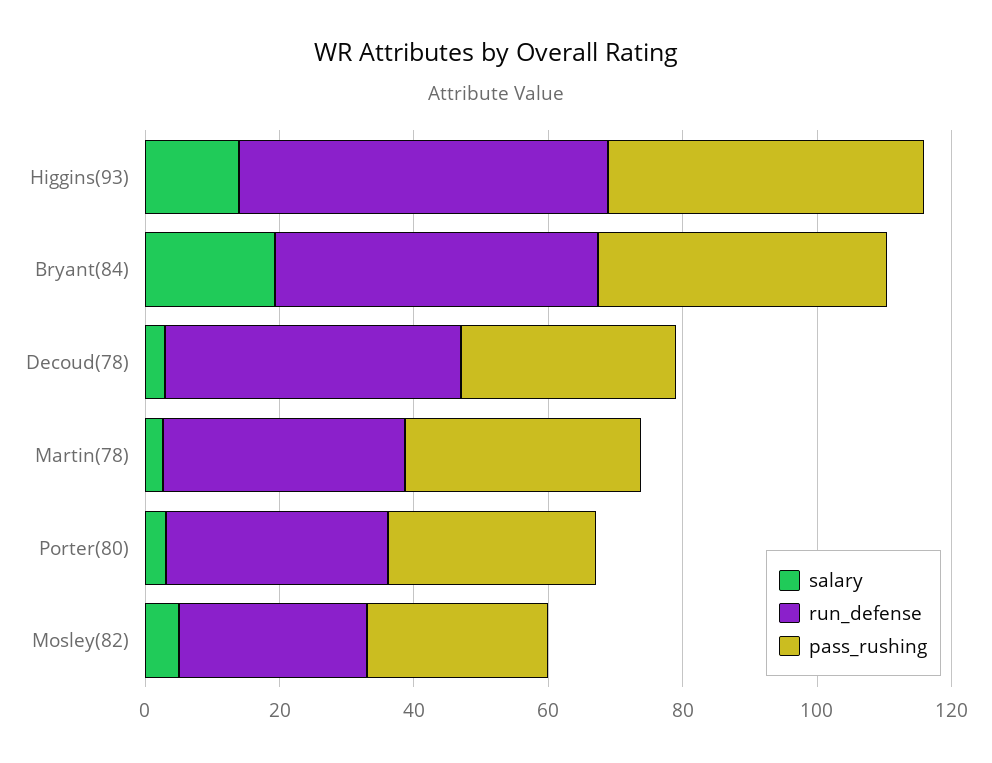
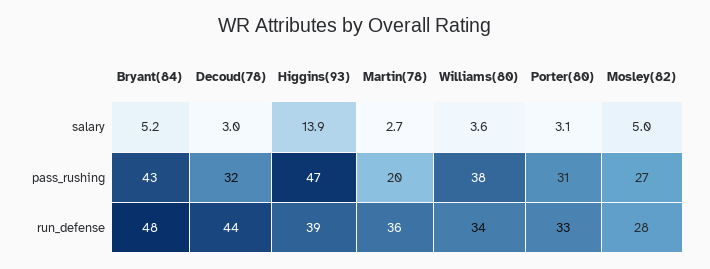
  {
    "salary": {
      "Higgins(93)": 13.9,
-     "Bryant(84)": 20,
+     "Bryant(84)": 5.2,
      "Decoud(78)": 3,
      "Martin(78)": 2.7,
      "Porter(80)": 3.1,
-     "Mosley(82)": 5
+     "Mosley(82)": 5,
+     "Williams(80)": 3.6
    },
    "run_defense": {
-     "Higgins(93)": 55,
+     "Higgins(93)": 39,
      "Bryant(84)": 48,
      "Decoud(78)": 44,
      "Martin(78)": 36,
      "Porter(80)": 33,
-     "Mosley(82)": 28
+     "Mosley(82)": 28,
+     "Williams(80)": 34
    },
    "pass_rushing": {
      "Higgins(93)": 47,
      "Bryant(84)": 43,
      "Decoud(78)": 32,
-     "Martin(78)": 35,
+     "Martin(78)": 20,
      "Porter(80)": 31,
-     "Mosley(82)": 27
+     "Mosley(82)": 27,
+     "Williams(80)": 38
    }
  }

